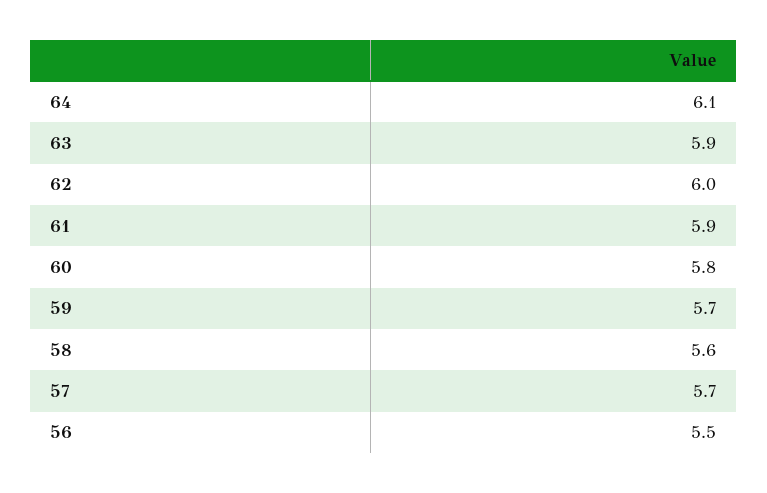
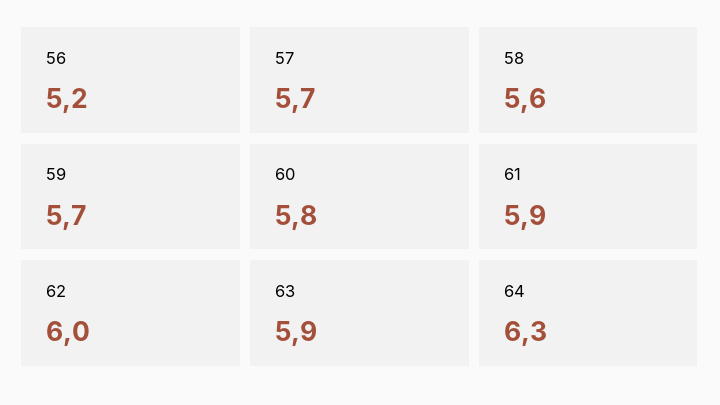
  {
-   "64": 6.1,
+   "64": 6.3,
    "63": 5.9,
    "62": 6,
    "61": 5.9,
    "60": 5.8,
    "59": 5.7,
    "58": 5.6,
    "57": 5.7,
-   "56": 5.5
+   "56": 5.2
  }

